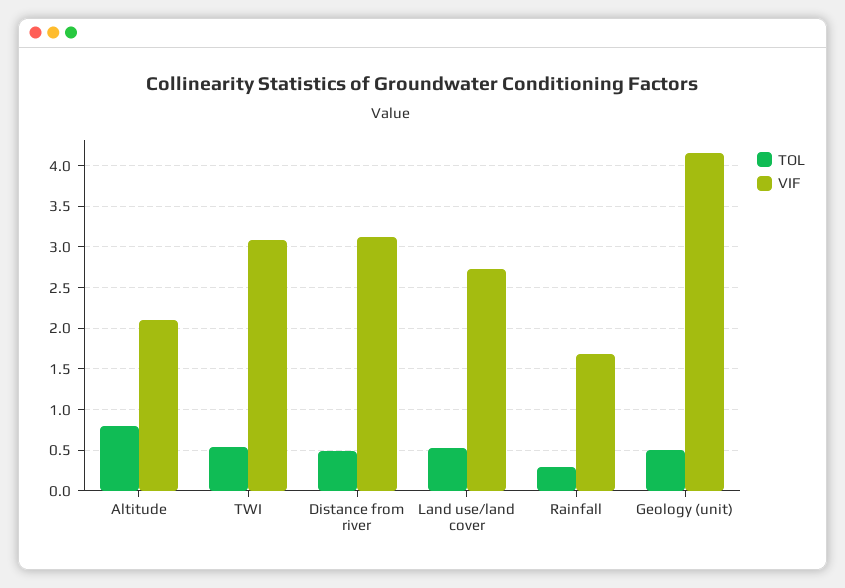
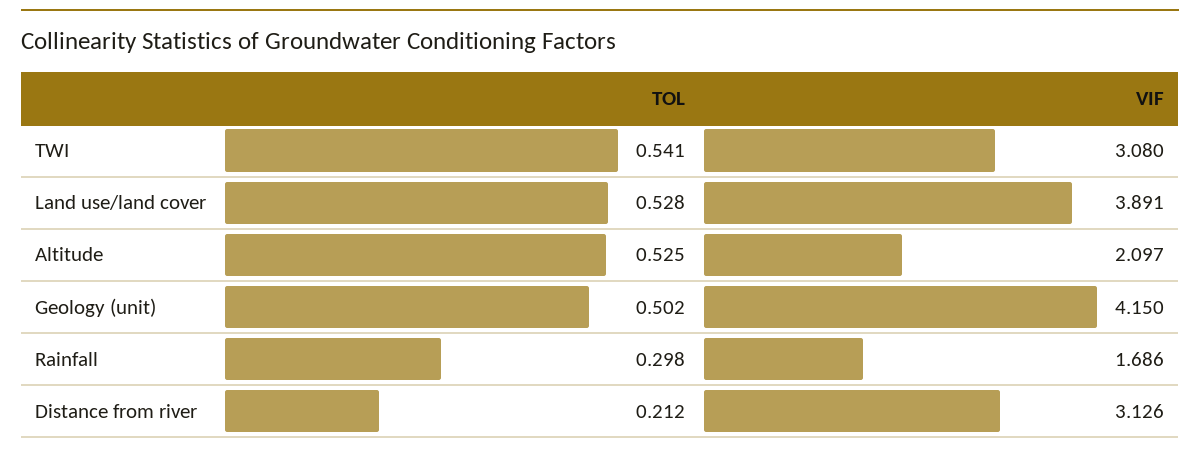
  {
    "TOL": {
-     "Altitude": 0.8,
+     "Altitude": 0.525,
      "TWI": 0.541,
-     "Distance from river": 0.5,
+     "Distance from river": 0.212,
      "Land use/land cover": 0.528,
      "Rainfall": 0.298,
      "Geology (unit)": 0.502
    },
    "VIF": {
      "Altitude": 2.097,
      "TWI": 3.08,
      "Distance from river": 3.126,
-     "Land use/land cover": 2.7,
+     "Land use/land cover": 3.891,
      "Rainfall": 1.686,
      "Geology (unit)": 4.15
    }
  }

